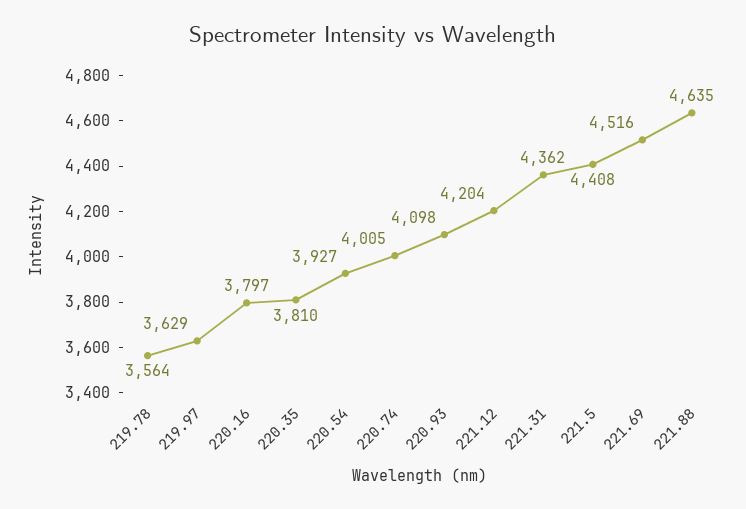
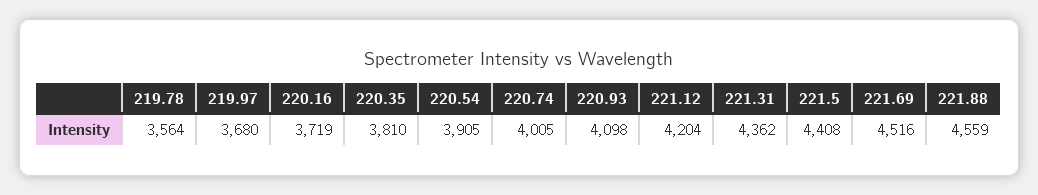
  {
    "219.78": 3564,
-   "219.97": 3629,
+   "219.97": 3680,
-   "220.16": 3797,
+   "220.16": 3719,
    "220.35": 3810,
-   "220.54": 3927,
+   "220.54": 3905,
    "220.74": 4005,
    "220.93": 4098,
    "221.12": 4204,
    "221.31": 4362,
    "221.5": 4408,
    "221.69": 4516,
-   "221.88": 4635
+   "221.88": 4559
  }

